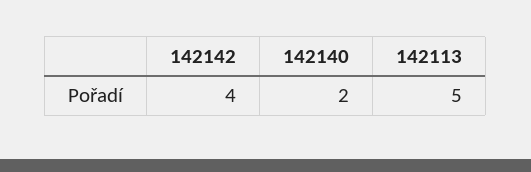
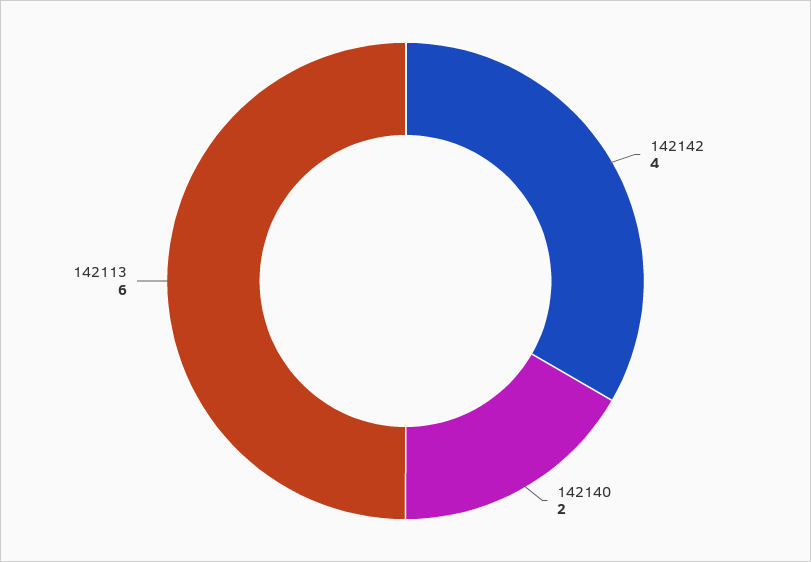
  {
    "142142": 4,
    "142140": 2,
-   "142113": 5
+   "142113": 6
  }

